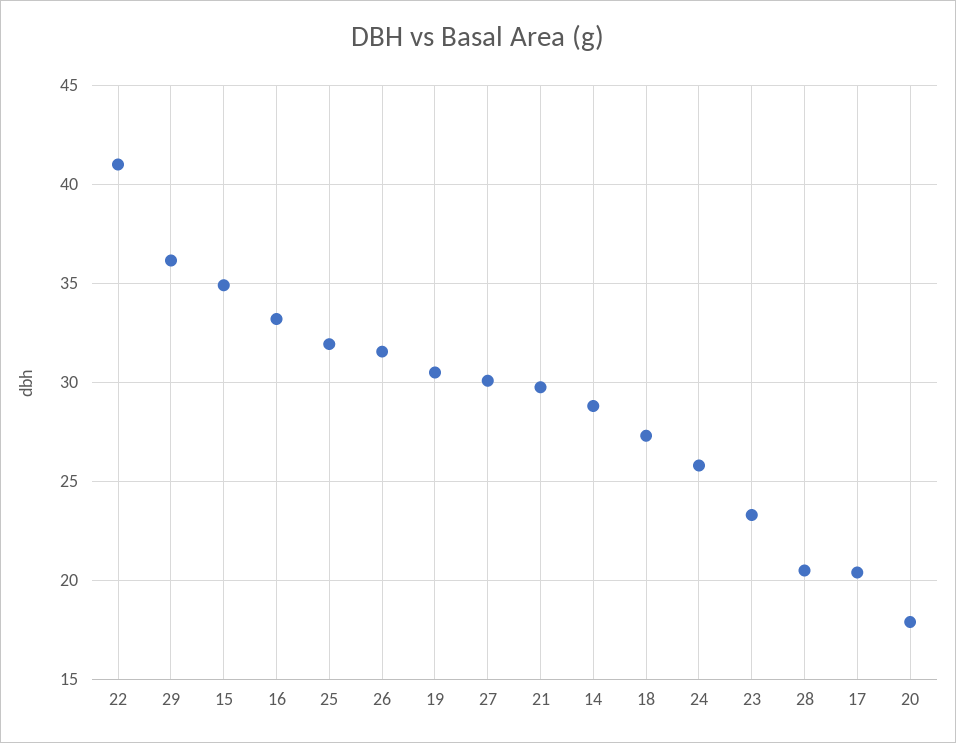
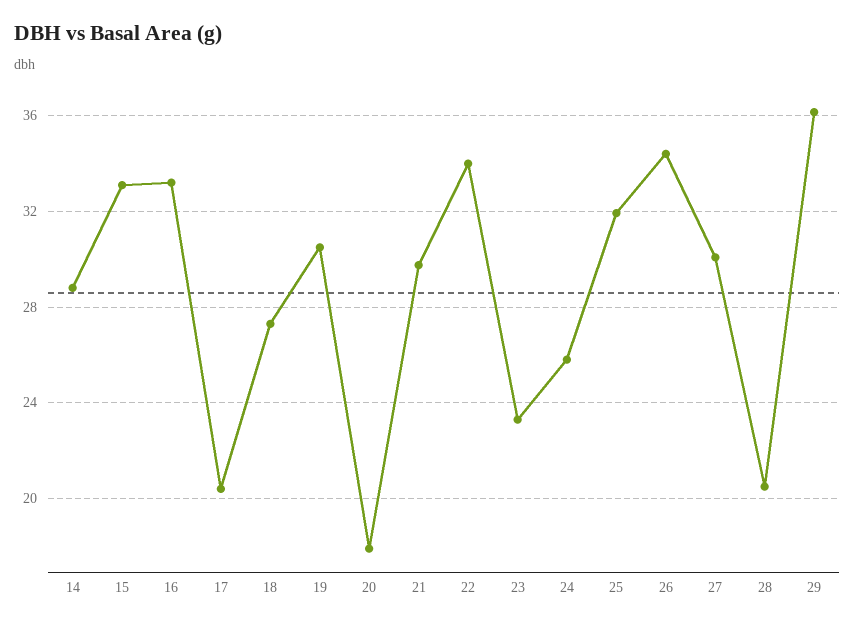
  {
-   "22": 41,
+   "22": 34,
    "29": 36,
-   "15": 35,
+   "15": 33,
    "16": 33,
    "25": 32,
-   "26": 31.5,
+   "26": 34.5,
    "19": 30.5,
    "27": 30,
    "21": 30,
    "14": 29,
    "18": 27.5,
    "24": 26,
    "23": 23.5,
    "28": 20.5,
    "17": 20.5,
    "20": 18
  }

